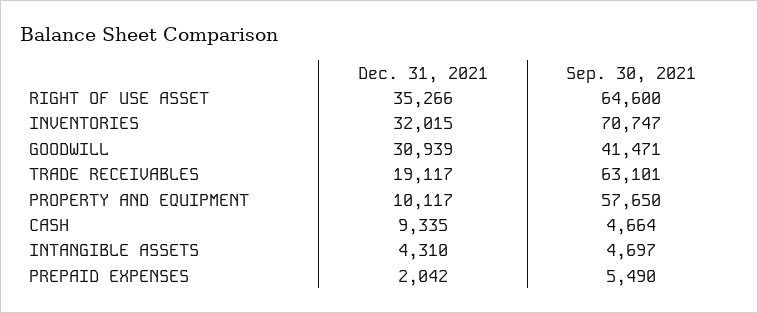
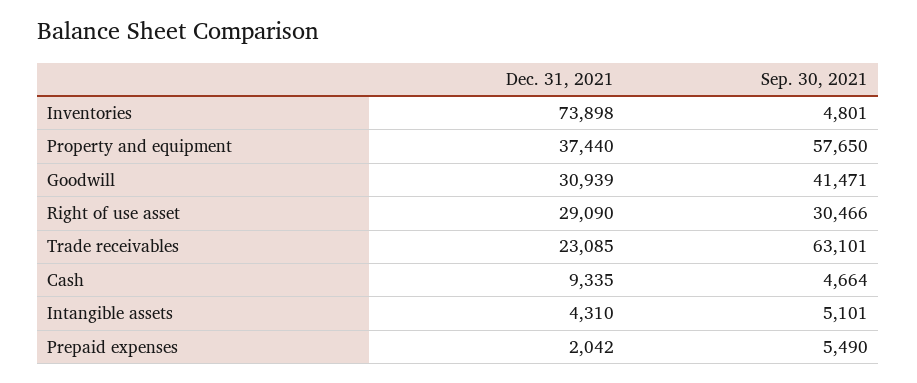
  {
    "Dec. 31, 2021": {
-     "RIGHT OF USE ASSET": 35266,
+     "RIGHT OF USE ASSET": 29090,
-     "INVENTORIES": 32015,
+     "INVENTORIES": 73898,
      "GOODWILL": 30939,
-     "TRADE RECEIVABLES": 19117,
+     "TRADE RECEIVABLES": 23085,
-     "PROPERTY AND EQUIPMENT": 10117,
+     "PROPERTY AND EQUIPMENT": 37440,
      "CASH": 9335,
      "INTANGIBLE ASSETS": 4310,
      "PREPAID EXPENSES": 2042
    },
    "Sep. 30, 2021": {
-     "RIGHT OF USE ASSET": 64600,
+     "RIGHT OF USE ASSET": 30466,
-     "INVENTORIES": 70747,
+     "INVENTORIES": 4801,
      "GOODWILL": 41471,
      "TRADE RECEIVABLES": 63101,
      "PROPERTY AND EQUIPMENT": 57650,
      "CASH": 4664,
-     "INTANGIBLE ASSETS": 4697,
+     "INTANGIBLE ASSETS": 5101,
      "PREPAID EXPENSES": 5490
    }
  }

